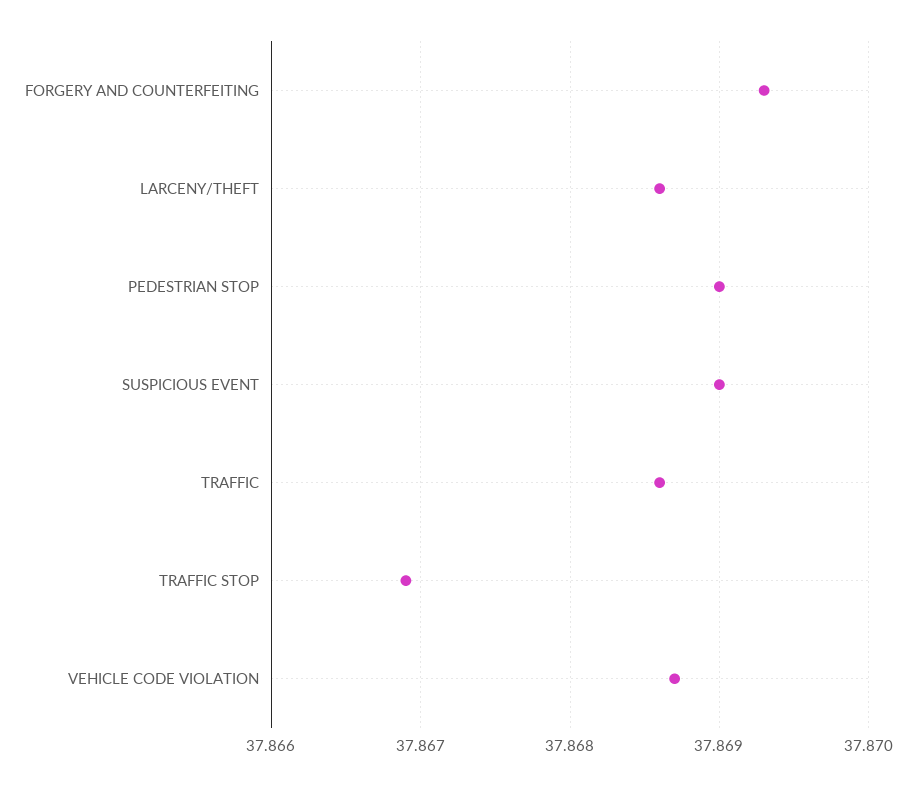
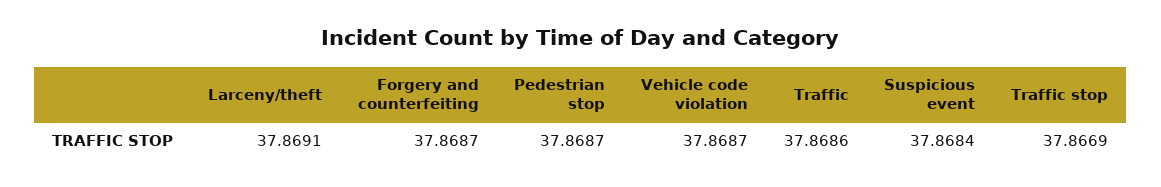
  {
-   "FORGERY AND COUNTERFEITING": 37.8693,
+   "FORGERY AND COUNTERFEITING": 37.8687,
-   "LARCENY/THEFT": 37.8686,
+   "LARCENY/THEFT": 37.8691,
-   "PEDESTRIAN STOP": 37.869,
+   "PEDESTRIAN STOP": 37.8687,
-   "SUSPICIOUS EVENT": 37.869,
+   "SUSPICIOUS EVENT": 37.8684,
    "TRAFFIC": 37.8686,
    "TRAFFIC STOP": 37.8669,
    "VEHICLE CODE VIOLATION": 37.8687
  }

